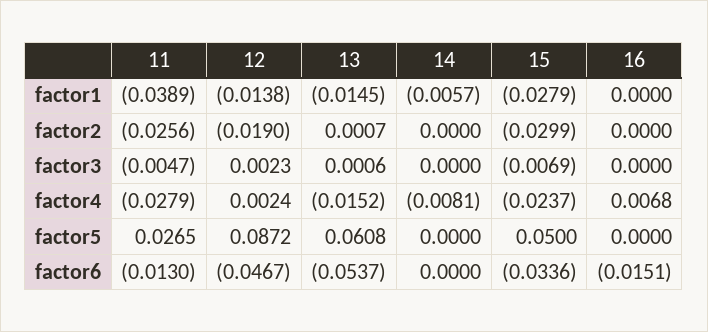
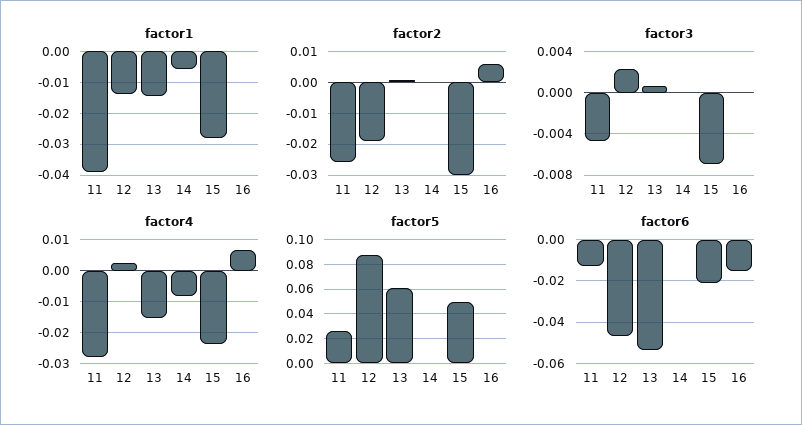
  {
    "factor1": {
      "11": -0.0389,
      "12": -0.0138,
      "13": -0.0145,
      "14": -0.0057,
      "15": -0.0279,
      "16": 0
    },
    "factor2": {
      "11": -0.0256,
      "12": -0.019,
      "13": 0.0007,
      "14": 0,
      "15": -0.0299,
-     "16": 0
+     "16": 0.006
    },
    "factor3": {
      "11": -0.0047,
      "12": 0.0023,
      "13": 0.0006,
      "14": 0,
      "15": -0.0069,
      "16": 0
    },
    "factor4": {
      "11": -0.0279,
      "12": 0.0024,
      "13": -0.0152,
      "14": -0.0081,
      "15": -0.0237,
      "16": 0.0068
    },
    "factor5": {
      "11": 0.0265,
      "12": 0.0872,
      "13": 0.0608,
      "14": 0,
      "15": 0.05,
      "16": 0
    },
    "factor6": {
      "11": -0.013,
      "12": -0.0467,
      "13": -0.0537,
      "14": 0,
-     "15": -0.0336,
+     "15": -0.02,
      "16": -0.0151
    }
  }

